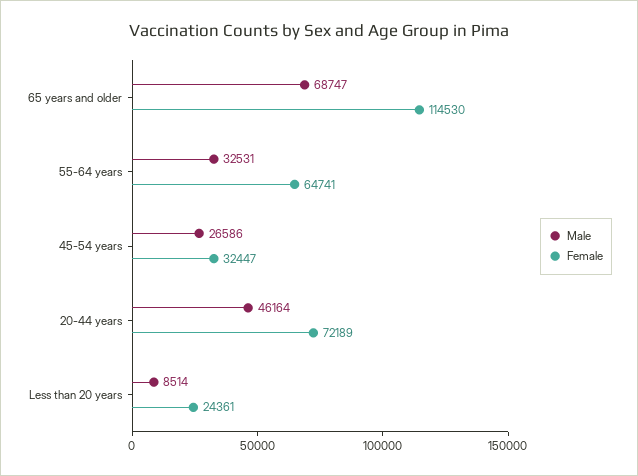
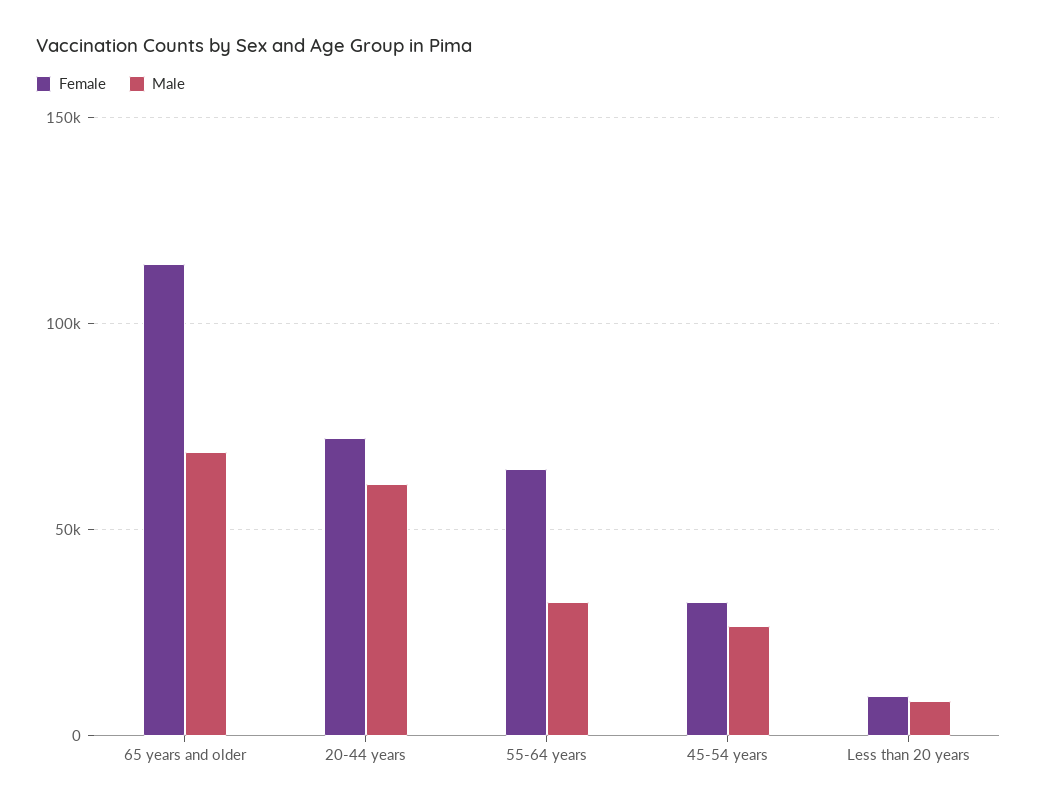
  {
    "Male": {
      "65 years and older": 68747,
      "55-64 years": 32531,
      "45-54 years": 26586,
-     "20-44 years": 46164,
+     "20-44 years": 60000,
      "Less than 20 years": 8514
    },
    "Female": {
      "65 years and older": 114530,
      "55-64 years": 64741,
      "45-54 years": 32447,
      "20-44 years": 72189,
-     "Less than 20 years": 24361
+     "Less than 20 years": 10000
    }
  }

